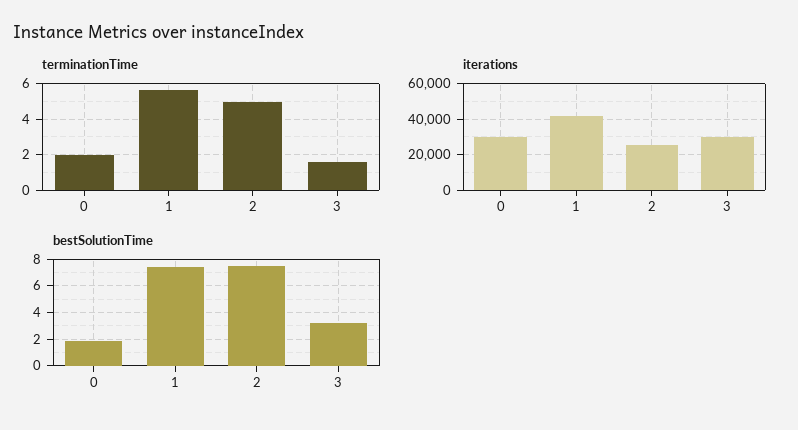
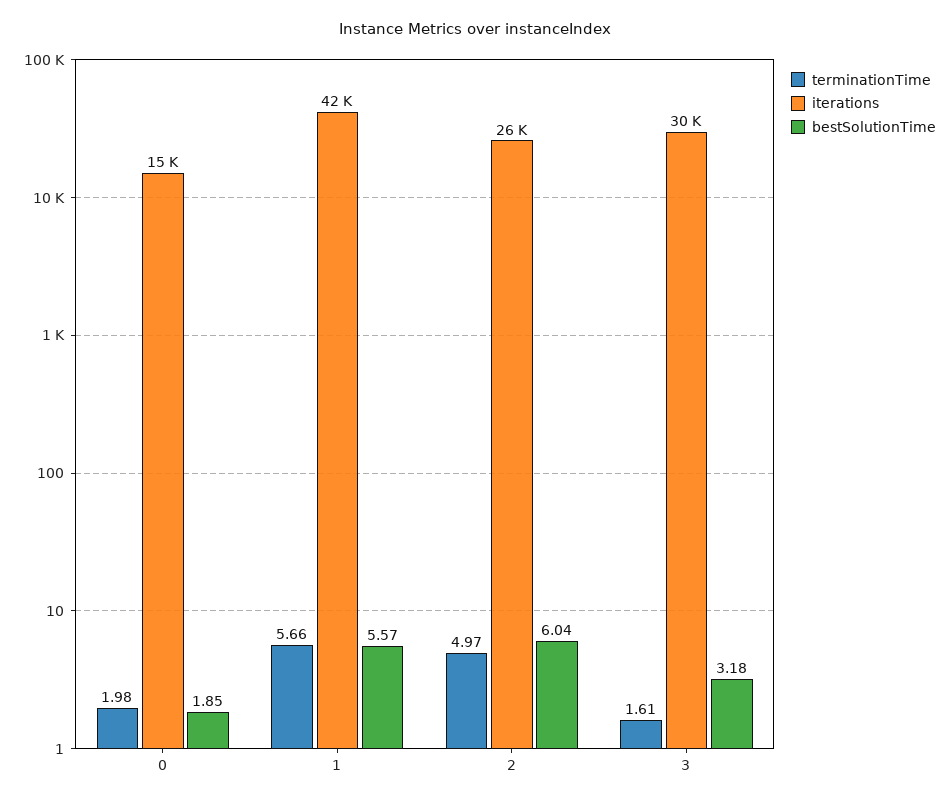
  {
    "terminationTime": {
      "0": 1.98,
      "1": 5.66,
      "2": 4.97,
      "3": 1.61
    },
    "iterations": {
-     "0": 30000,
+     "0": 15000,
      "1": 42000,
      "2": 26000,
      "3": 30000
    },
    "bestSolutionTime": {
      "0": 1.85,
-     "1": 7.5,
+     "1": 5.57,
-     "2": 7.5,
+     "2": 6.04,
      "3": 3.18
    }
  }

